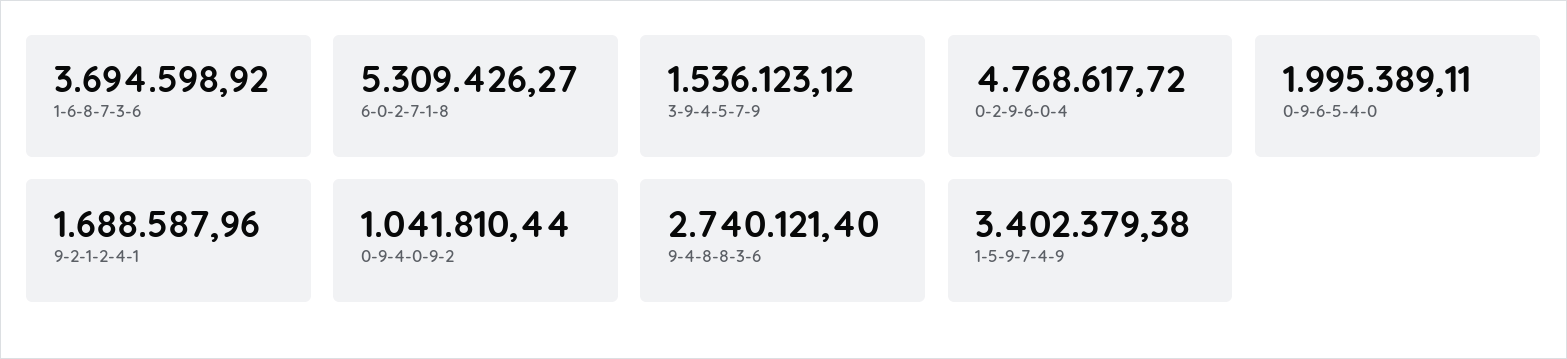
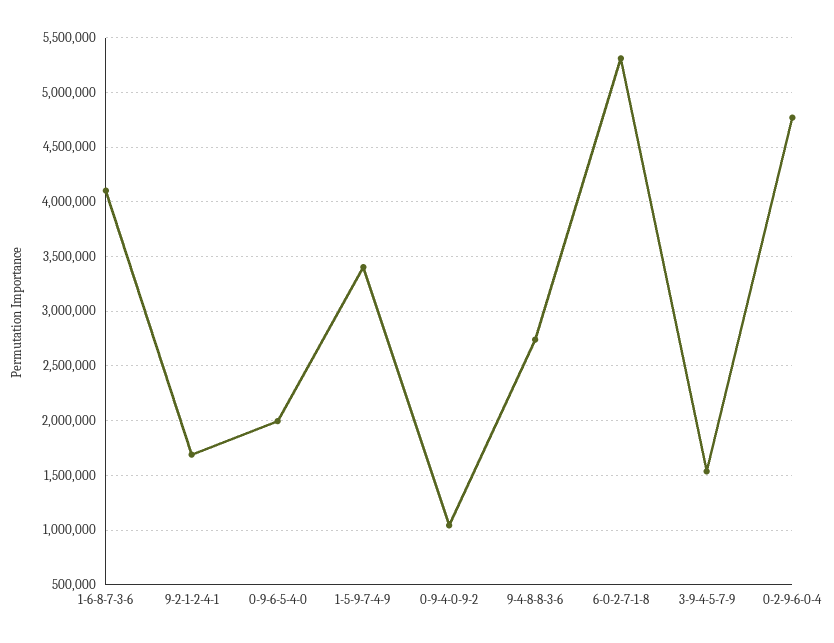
  {
-   "1-6-8-7-3-6": 3694598.92,
+   "1-6-8-7-3-6": 4100000,
    "6-0-2-7-1-8": 5309426.27,
    "3-9-4-5-7-9": 1536123.12,
    "0-2-9-6-0-4": 4768617.72,
    "0-9-6-5-4-0": 1995389.11,
    "9-2-1-2-4-1": 1688587.96,
    "0-9-4-0-9-2": 1041810.44,
    "9-4-8-8-3-6": 2740121.4,
    "1-5-9-7-4-9": 3402379.38
  }

